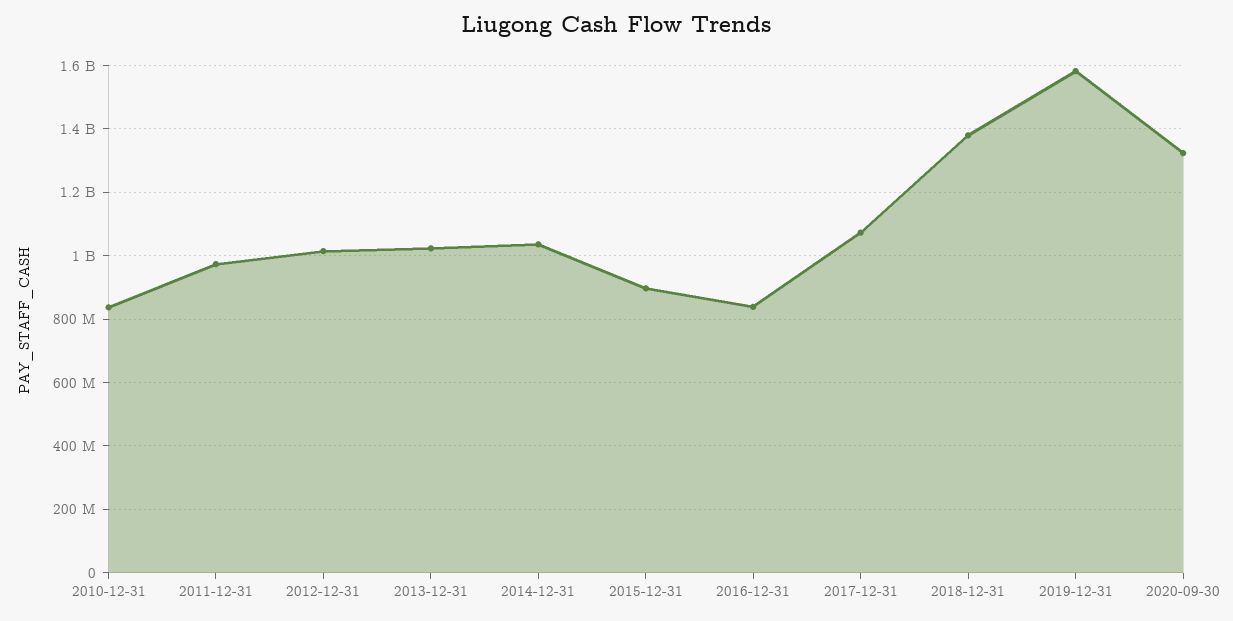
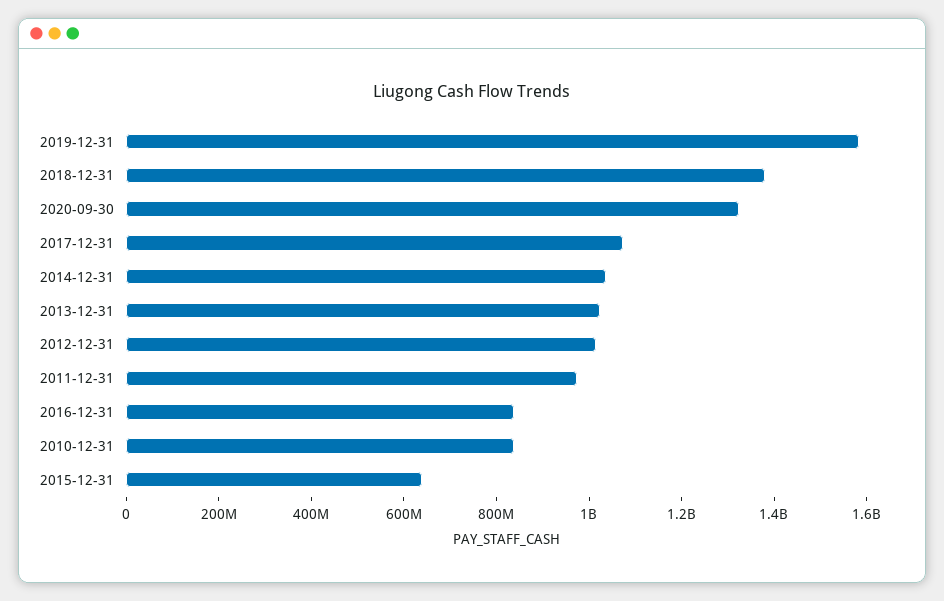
  {
    "2010-12-31": 840000000,
    "2011-12-31": 980000000,
    "2012-12-31": 1020000000,
    "2013-12-31": 1020000000,
    "2014-12-31": 1040000000,
-   "2015-12-31": 900000000,
+   "2015-12-31": 650000000,
    "2016-12-31": 840000000,
    "2017-12-31": 1080000000,
    "2018-12-31": 1380000000,
    "2019-12-31": 1580000000,
    "2020-09-30": 1320000000
  }

